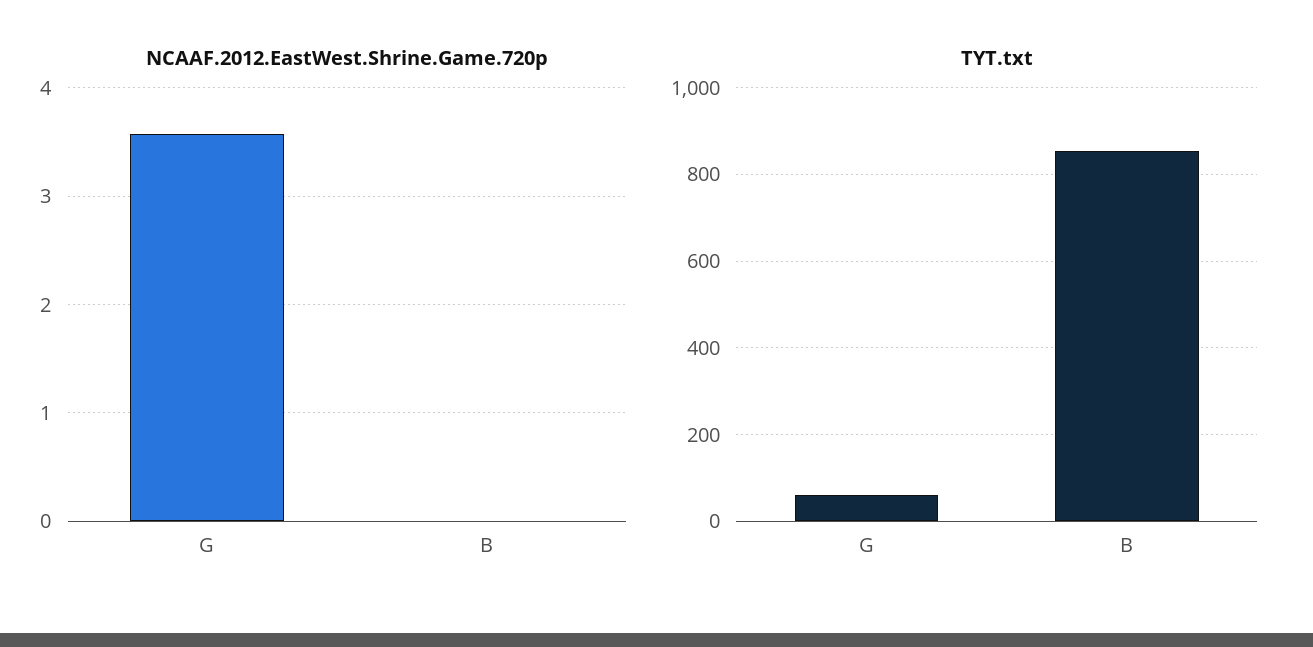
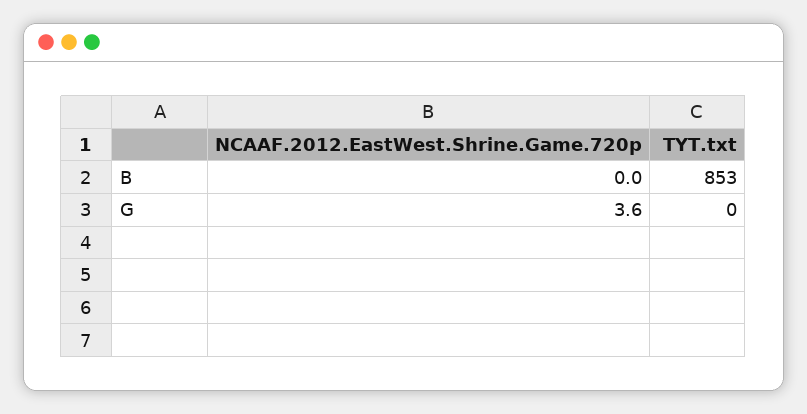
  {
    "NCAAF.2012.EastWest.Shrine.Game.720p": {
      "G": 3.6,
      "B": 0
    },
    "TYT.txt": {
-     "G": 60,
+     "G": 0,
      "B": 853
    }
  }

